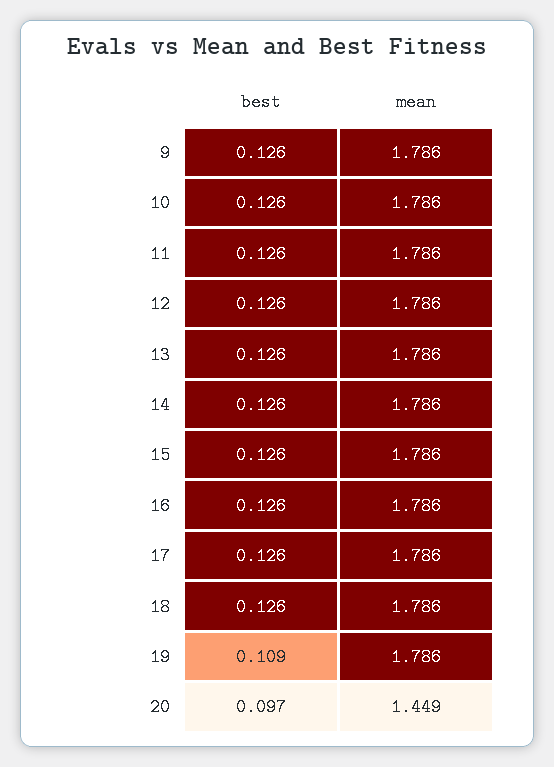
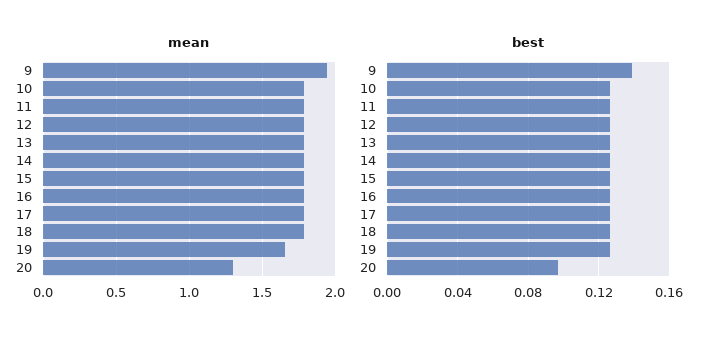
  {
    "best": {
-     "9": 0.126,
+     "9": 0.14,
      "10": 0.126,
      "11": 0.126,
      "12": 0.126,
      "13": 0.126,
      "14": 0.126,
      "15": 0.126,
      "16": 0.126,
      "17": 0.126,
      "18": 0.126,
-     "19": 0.109,
+     "19": 0.125,
      "20": 0.097
    },
    "mean": {
-     "9": 1.786,
+     "9": 1.95,
      "10": 1.786,
      "11": 1.786,
      "12": 1.786,
      "13": 1.786,
      "14": 1.786,
      "15": 1.786,
      "16": 1.786,
      "17": 1.786,
      "18": 1.786,
-     "19": 1.786,
+     "19": 1.65,
-     "20": 1.449
+     "20": 1.3
    }
  }

